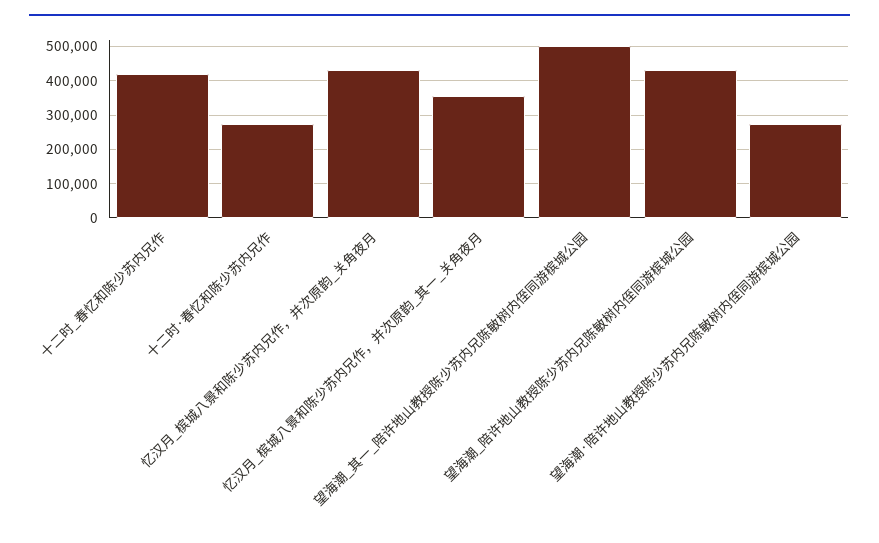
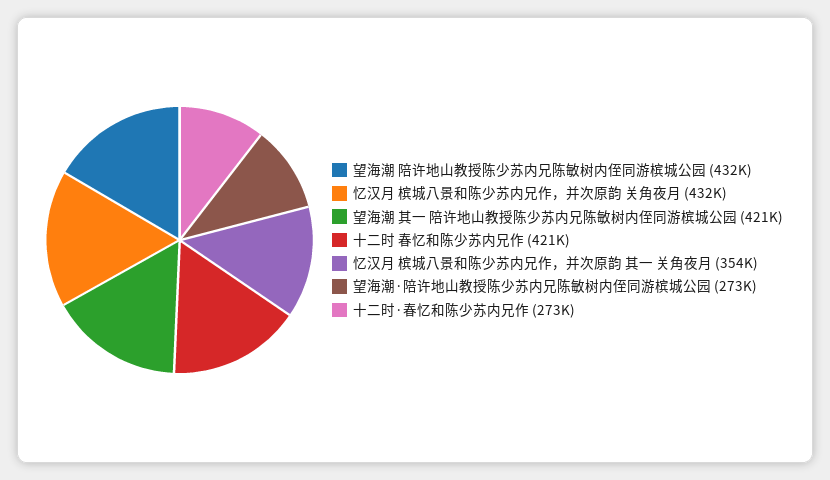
  {
    "十二时_春忆和陈少苏内兄作": 421000,
    "十二时·春忆和陈少苏内兄作": 273000,
    "忆汉月_槟城八景和陈少苏内兄作，并次原韵_关角夜月": 432000,
    "忆汉月_槟城八景和陈少苏内兄作，并次原韵_其一_关角夜月": 354000,
-   "望海潮_其一_陪许地山教授陈少苏内兄陈敏树内侄同游槟城公园": 500000,
+   "望海潮_其一_陪许地山教授陈少苏内兄陈敏树内侄同游槟城公园": 421000,
    "望海潮_陪许地山教授陈少苏内兄陈敏树内侄同游槟城公园": 432000,
    "望海潮·陪许地山教授陈少苏内兄陈敏树内侄同游槟城公园": 273000
  }

